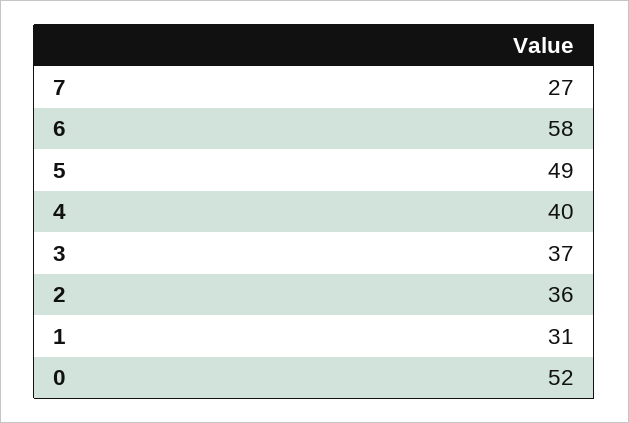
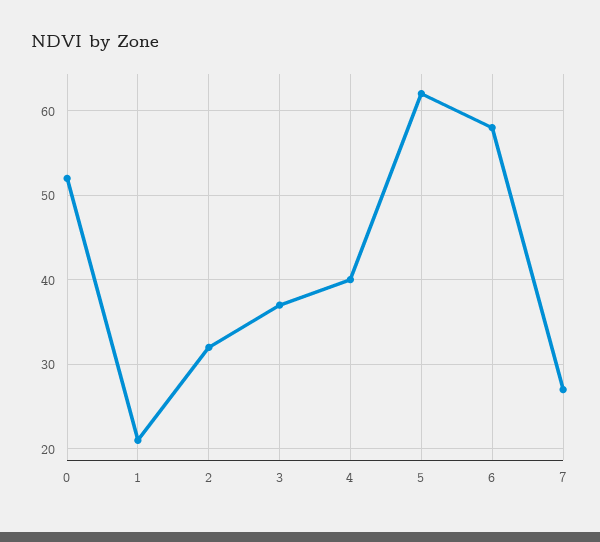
  {
    "7": 27,
    "6": 58,
-   "5": 49,
+   "5": 62,
    "4": 40,
    "3": 37,
-   "2": 36,
+   "2": 32,
-   "1": 31,
+   "1": 21,
    "0": 52
  }

